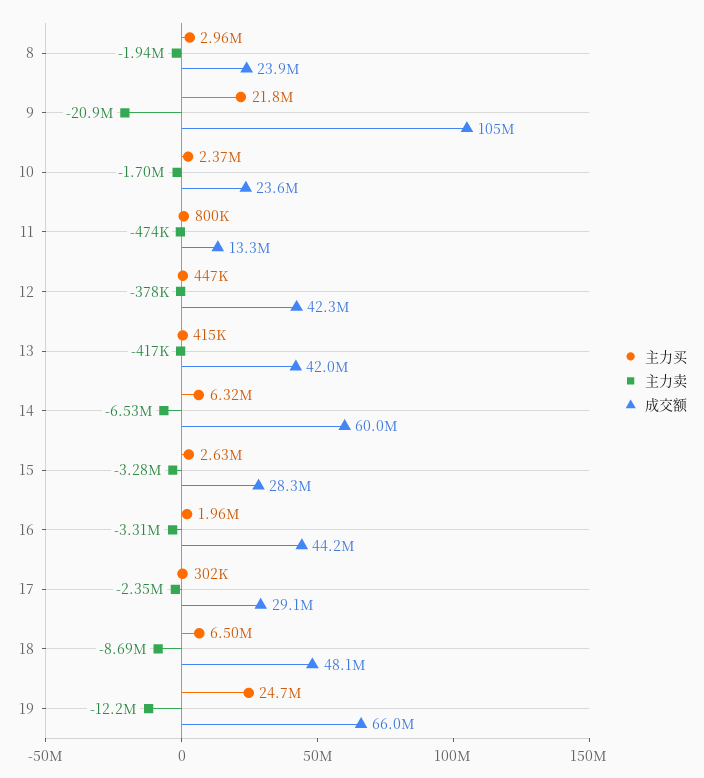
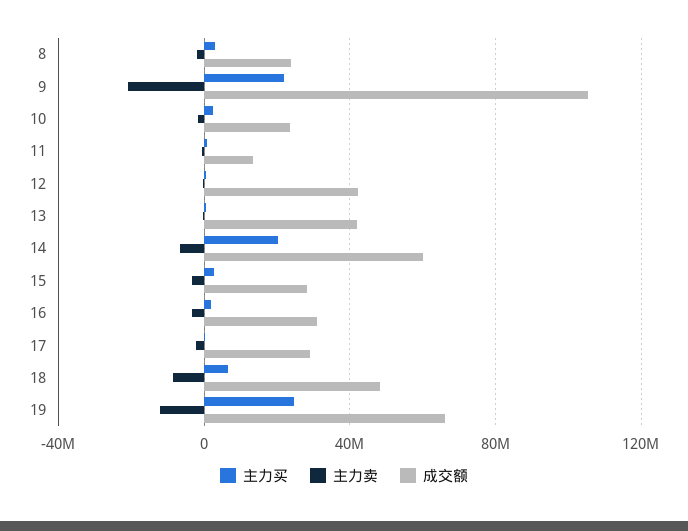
  {
    "主力买": {
      "8": 2960000,
      "9": 21800000,
      "10": 2370000,
      "11": 800000,
      "12": 447000,
      "13": 415000,
-     "14": 6320000,
+     "14": 20000000,
      "15": 2630000,
      "16": 1960000,
      "17": 302000,
      "18": 6500000,
      "19": 24700000
    },
    "主力卖": {
      "8": -1940000,
      "9": -20900000,
      "10": -1700000,
      "11": -474000,
      "12": -378000,
      "13": -417000,
      "14": -6530000,
      "15": -3280000,
      "16": -3310000,
      "17": -2350000,
      "18": -8690000,
      "19": -12200000
    },
    "成交额": {
      "8": 23900000,
      "9": 105000000,
      "10": 23600000,
      "11": 13300000,
      "12": 42300000,
      "13": 42000000,
      "14": 60000000,
      "15": 28300000,
-     "16": 44200000,
+     "16": 30000000,
      "17": 29100000,
      "18": 48100000,
      "19": 66000000
    }
  }

